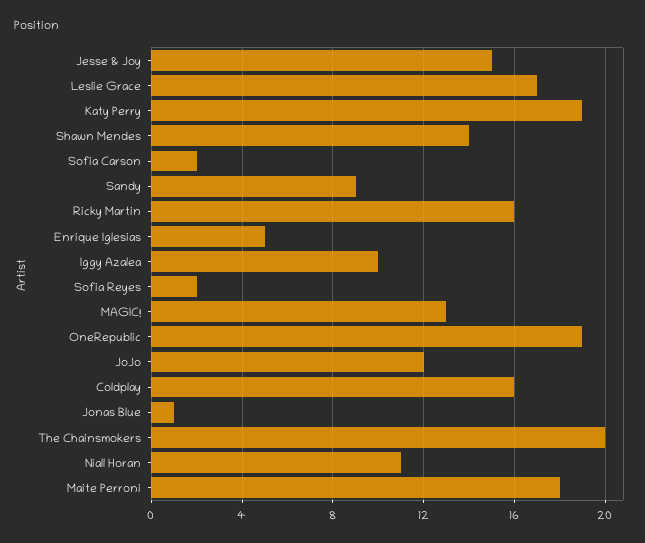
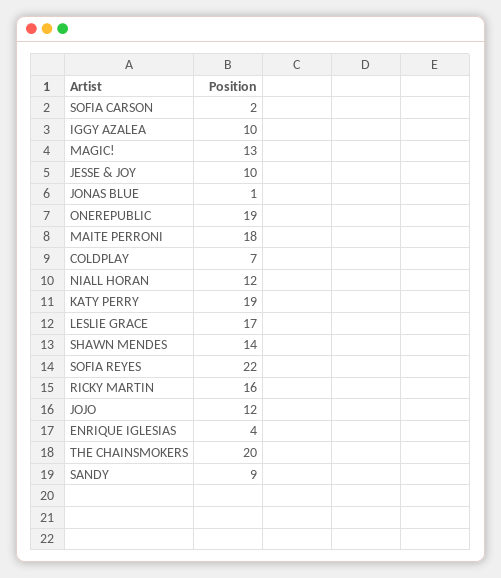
  {
-   "Jesse & Joy": 15,
+   "Jesse & Joy": 10,
    "Leslie Grace": 17,
    "Katy Perry": 19,
    "Shawn Mendes": 14,
    "Sofia Carson": 2,
    "Sandy": 9,
    "Ricky Martin": 16,
-   "Enrique Iglesias": 5,
+   "Enrique Iglesias": 4,
    "Iggy Azalea": 10,
-   "Sofia Reyes": 2,
+   "Sofia Reyes": 22,
    "MAGIC!": 13,
    "OneRepublic": 19,
    "JoJo": 12,
-   "Coldplay": 16,
+   "Coldplay": 7,
    "Jonas Blue": 1,
    "The Chainsmokers": 20,
-   "Niall Horan": 11,
+   "Niall Horan": 12,
    "Maite Perroni": 18
  }

